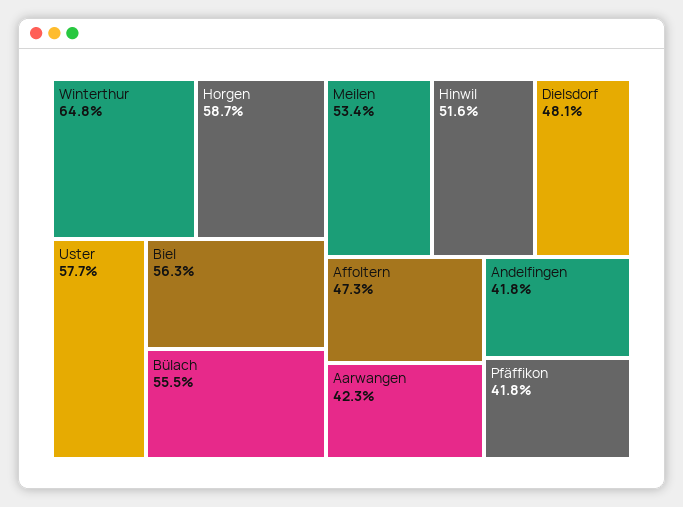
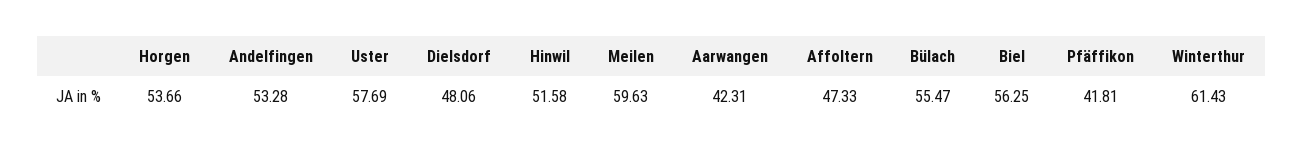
  {
-   "Winterthur": 64.8,
+   "Winterthur": 61.43,
-   "Horgen": 58.7,
+   "Horgen": 53.66,
    "Uster": 57.69,
    "Biel": 56.25,
    "Bülach": 55.47,
-   "Meilen": 53.4,
+   "Meilen": 59.63,
    "Hinwil": 51.58,
    "Dielsdorf": 48.06,
    "Affoltern": 47.33,
    "Aarwangen": 42.31,
-   "Andelfingen": 41.8,
+   "Andelfingen": 53.28,
    "Pfäffikon": 41.81
  }

